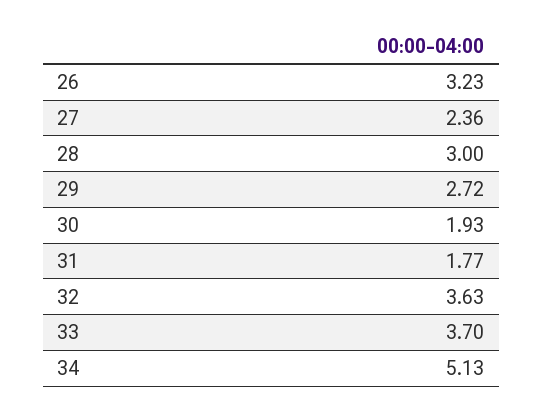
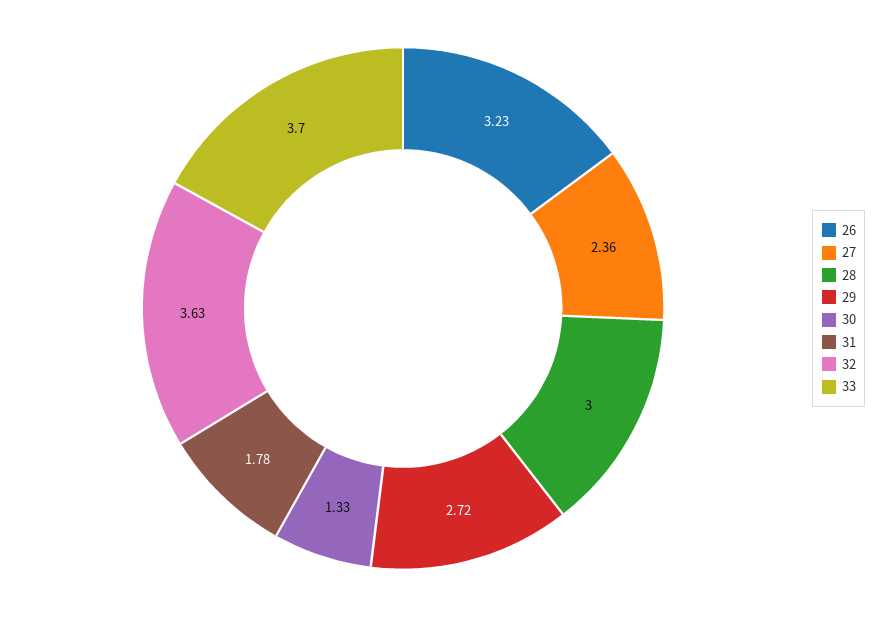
  {
    "26": 3.23,
    "27": 2.36,
    "28": 3,
    "29": 2.72,
-   "30": 1.93,
+   "30": 1.33,
-   "31": 1.77,
+   "31": 1.78,
    "32": 3.63,
-   "33": 3.7,
+   "33": 3.7
-   "34": 5.13
  }

